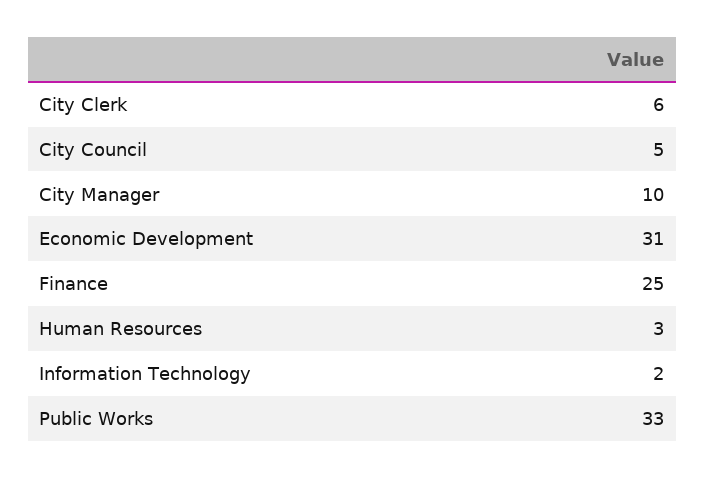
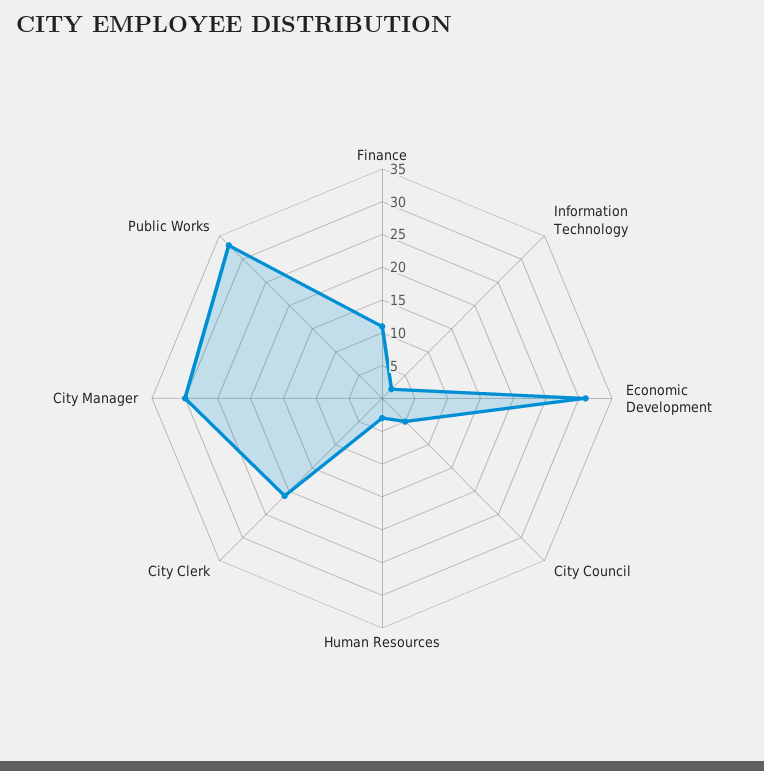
  {
-   "City Clerk": 6,
+   "City Clerk": 20,
    "City Council": 5,
-   "City Manager": 10,
+   "City Manager": 30,
    "Economic Development": 31,
-   "Finance": 25,
+   "Finance": 10,
    "Human Resources": 3,
    "Information Technology": 2,
    "Public Works": 33
  }

